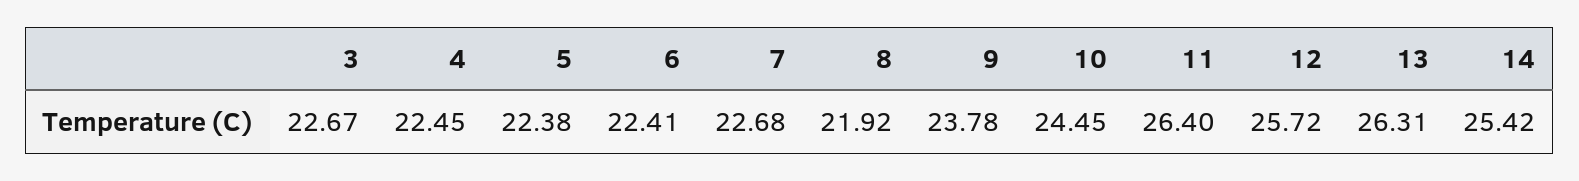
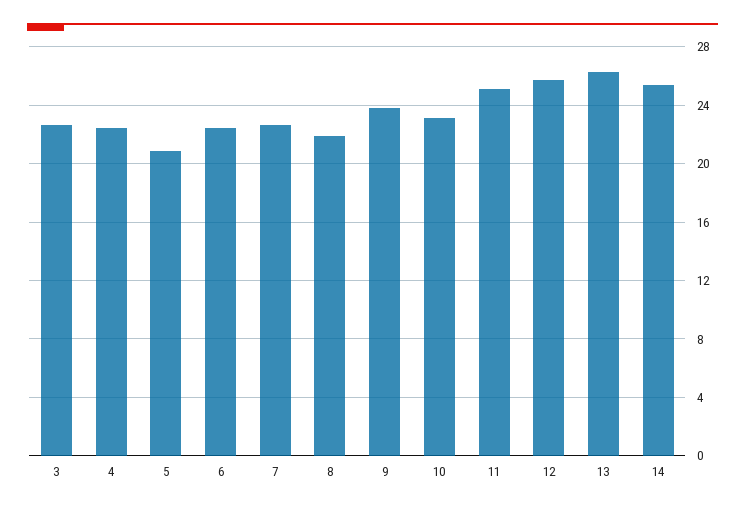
  {
    "3": 22.67,
    "4": 22.45,
-   "5": 22.38,
+   "5": 21,
    "6": 22.41,
    "7": 22.68,
    "8": 21.92,
    "9": 23.78,
-   "10": 24.45,
+   "10": 23,
-   "11": 26.4,
+   "11": 25,
    "12": 25.72,
    "13": 26.31,
    "14": 25.42
  }

